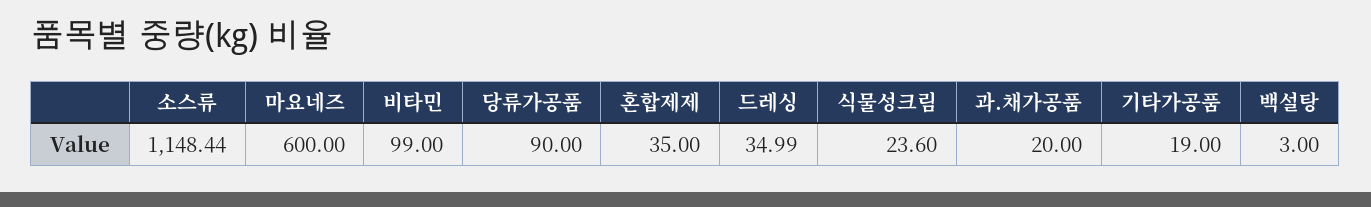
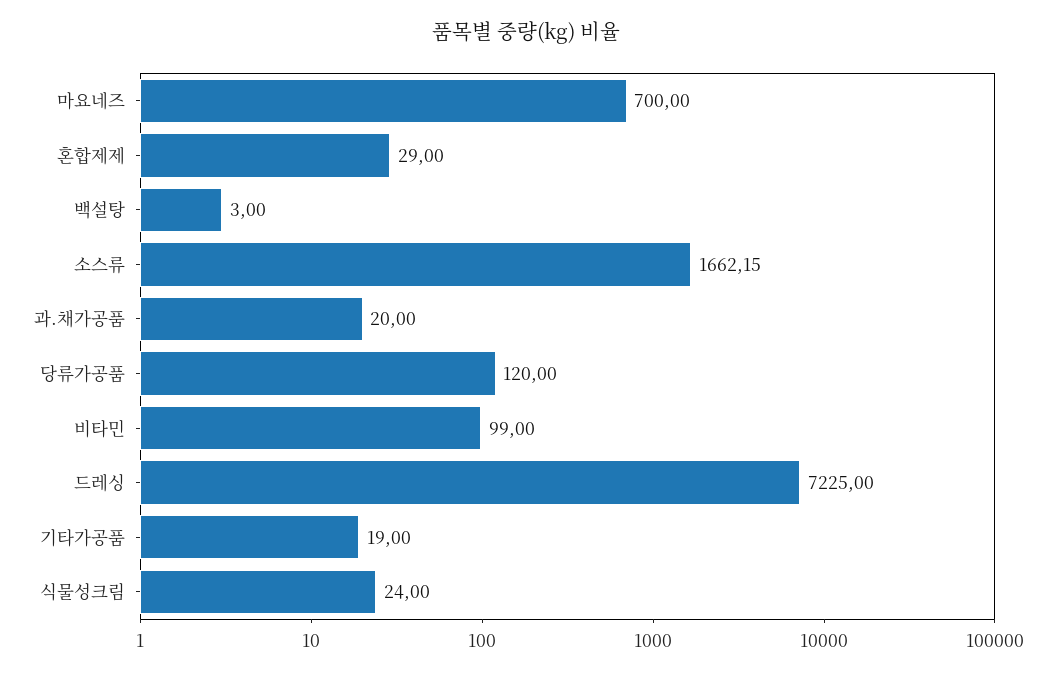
  {
-   "소스류": 1148.44,
+   "소스류": 1662.15,
-   "마요네즈": 600,
+   "마요네즈": 700,
    "비타민": 99,
-   "당류가공품": 90,
+   "당류가공품": 120,
-   "혼합제제": 35,
+   "혼합제제": 29,
-   "드레싱": 34.99,
+   "드레싱": 7225,
-   "식물성크림": 23.6,
+   "식물성크림": 24,
    "과.채가공품": 20,
    "기타가공품": 19,
    "백설탕": 3
  }

